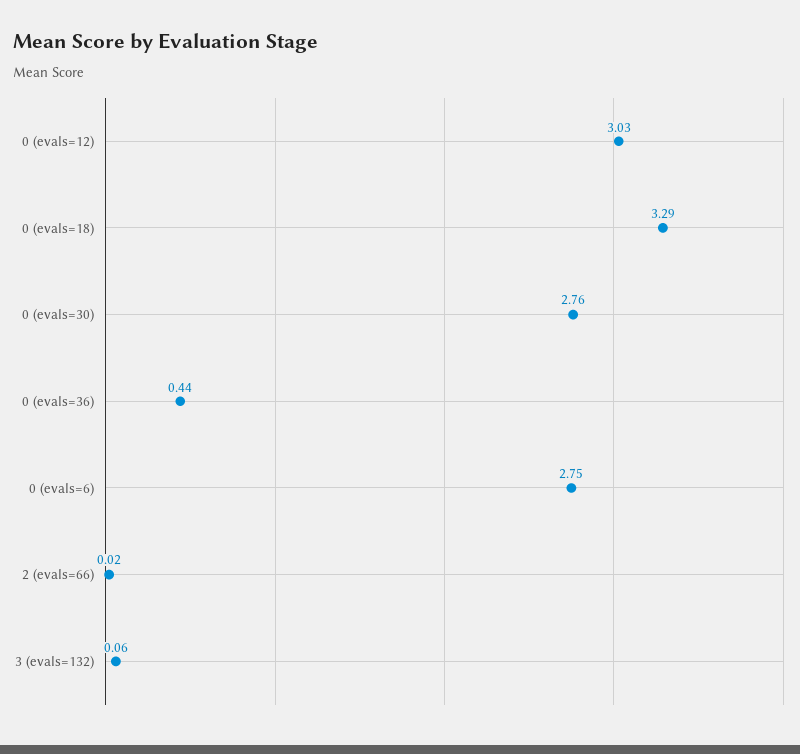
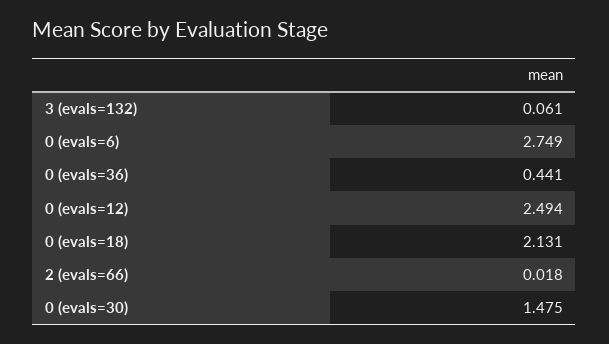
  {
-   "0 (evals=12)": 3.03,
+   "0 (evals=12)": 2.494,
-   "0 (evals=18)": 3.29,
+   "0 (evals=18)": 2.131,
-   "0 (evals=30)": 2.76,
+   "0 (evals=30)": 1.475,
    "0 (evals=36)": 0.441,
    "0 (evals=6)": 2.749,
    "2 (evals=66)": 0.018,
    "3 (evals=132)": 0.061
  }

